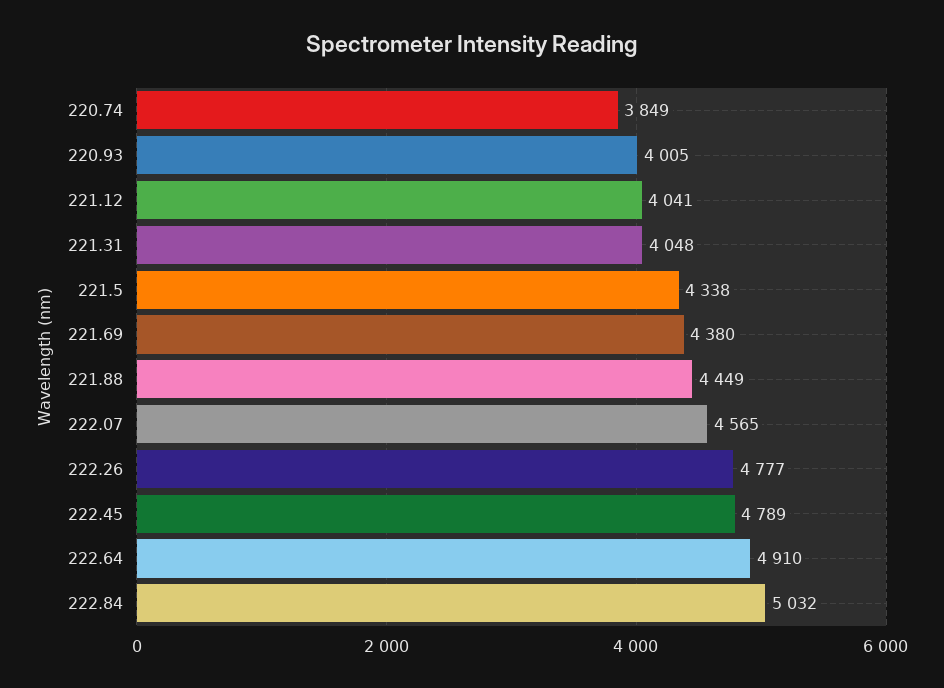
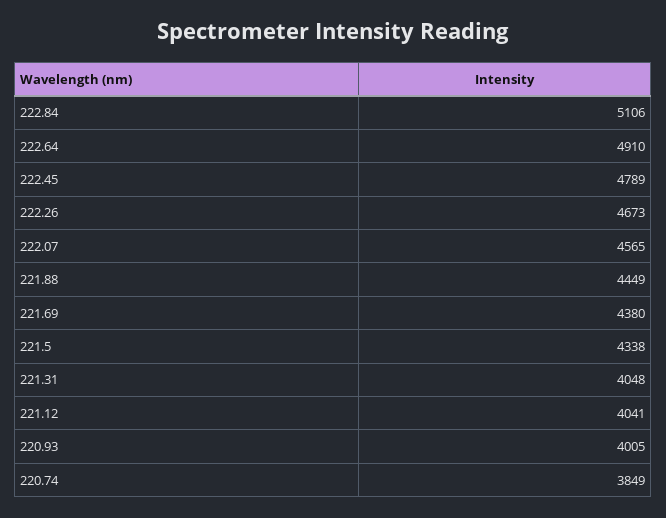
  {
    "220.74": 3849,
    "220.93": 4005,
    "221.12": 4041,
    "221.31": 4048,
    "221.5": 4338,
    "221.69": 4380,
    "221.88": 4449,
    "222.07": 4565,
-   "222.26": 4777,
+   "222.26": 4673,
    "222.45": 4789,
    "222.64": 4910,
-   "222.84": 5032
+   "222.84": 5106
  }

